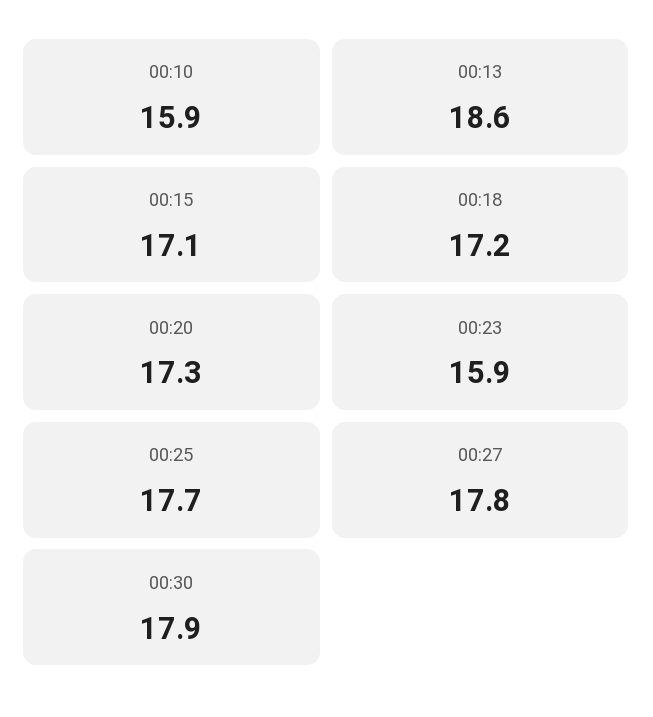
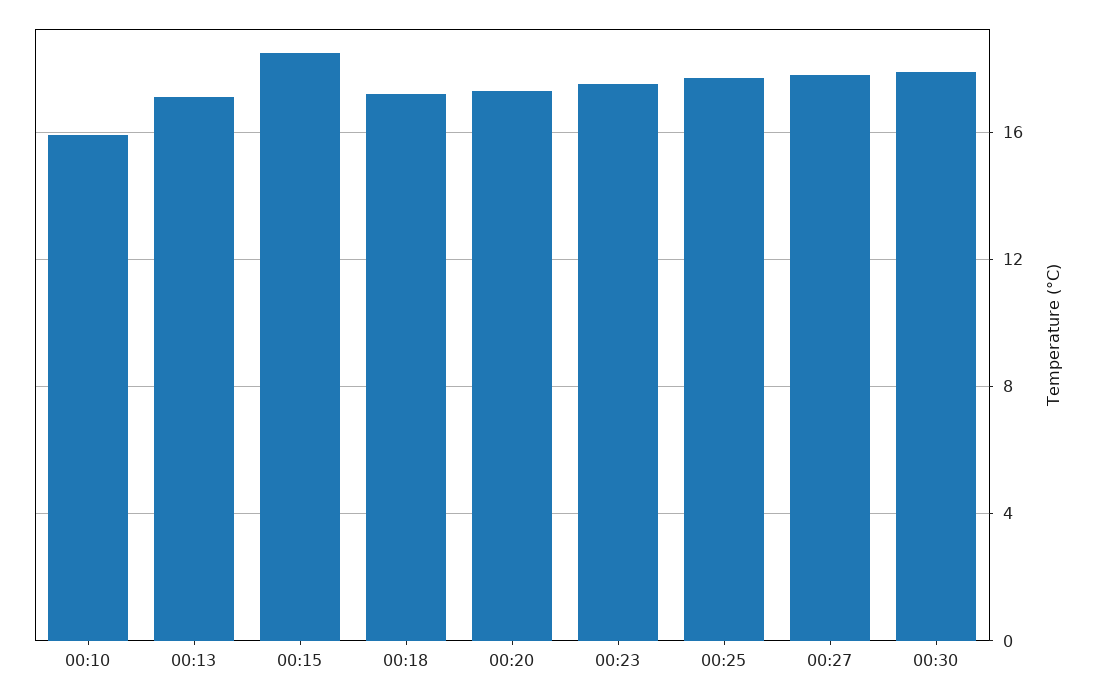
  {
    "00:10": 15.9,
-   "00:13": 18.6,
+   "00:13": 17,
-   "00:15": 17.1,
+   "00:15": 18.5,
    "00:18": 17.2,
    "00:20": 17.3,
-   "00:23": 15.9,
+   "00:23": 17.5,
    "00:25": 17.7,
    "00:27": 17.8,
    "00:30": 17.9
  }

